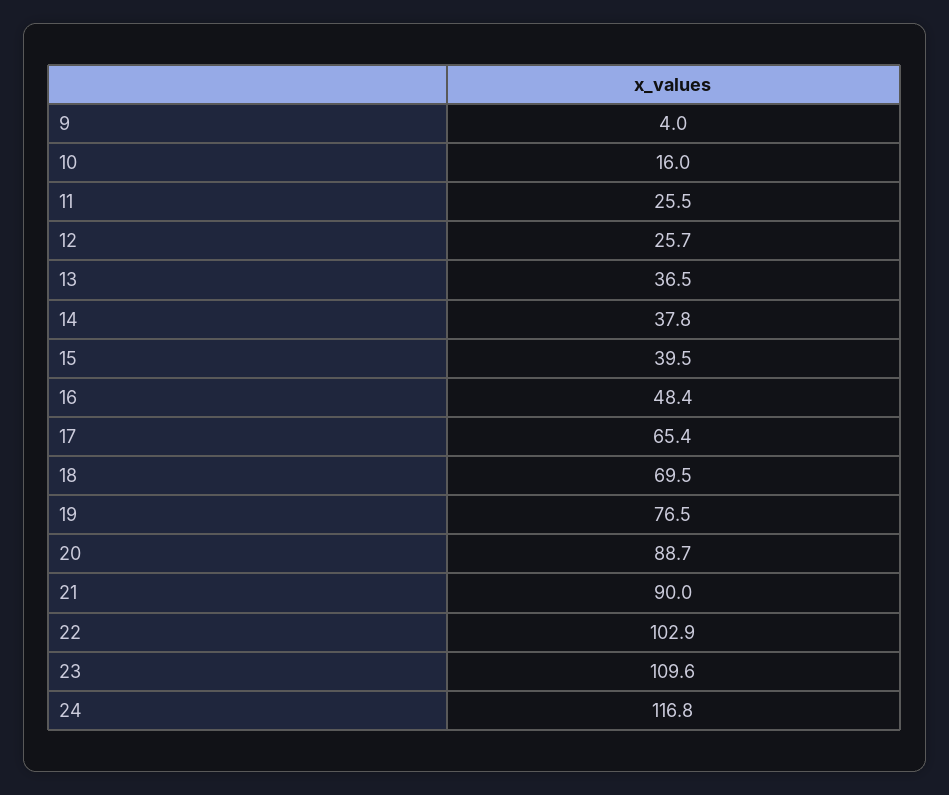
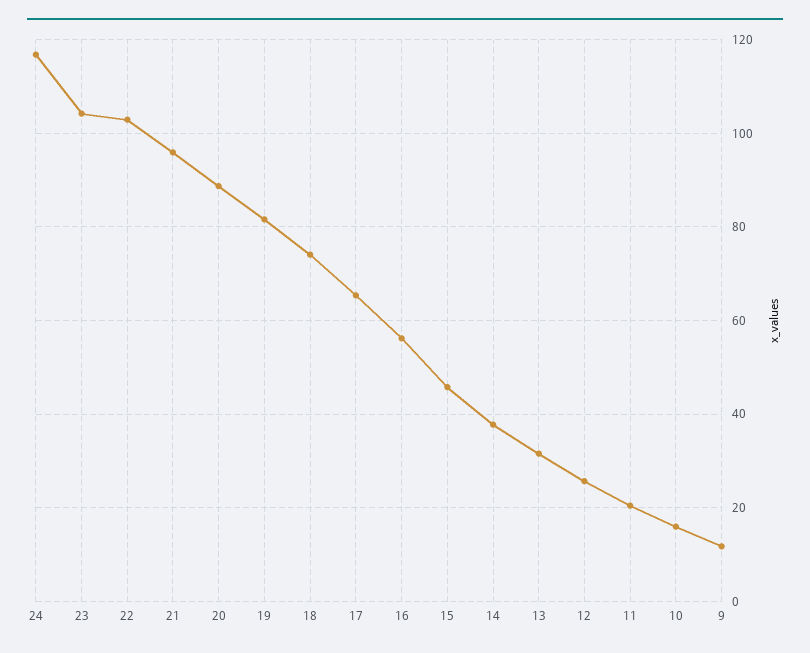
  {
-   "9": 4,
+   "9": 12,
    "10": 16,
-   "11": 25.5,
+   "11": 20,
    "12": 25.7,
-   "13": 36.5,
+   "13": 32,
    "14": 37.8,
-   "15": 39.5,
+   "15": 46,
-   "16": 48.4,
+   "16": 56,
    "17": 65.4,
-   "18": 69.5,
+   "18": 74,
-   "19": 76.5,
+   "19": 82,
    "20": 88.7,
-   "21": 90,
+   "21": 96,
    "22": 102.9,
-   "23": 109.6,
+   "23": 104,
    "24": 116.8
  }

